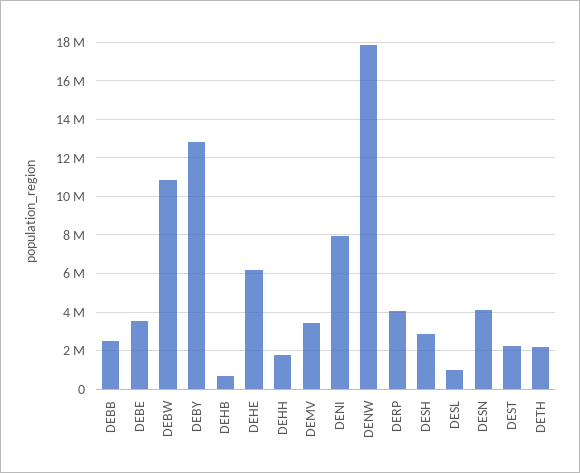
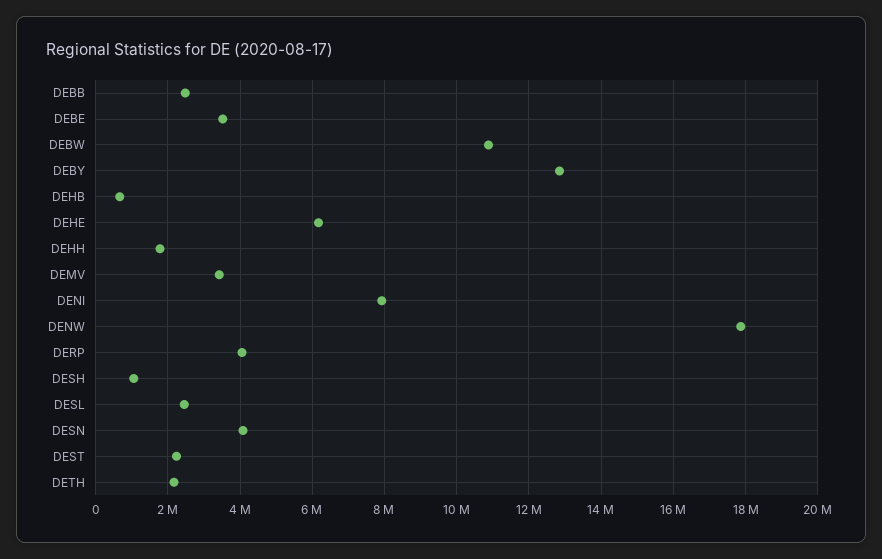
  {
    "DEBB": 2400000,
    "DEBE": 3600000,
    "DEBW": 10800000,
    "DEBY": 12800000,
    "DEHB": 600000,
    "DEHE": 6200000,
    "DEHH": 1800000,
    "DEMV": 3400000,
    "DENI": 8000000,
    "DENW": 17800000,
    "DERP": 4000000,
-   "DESH": 3000000,
+   "DESH": 1000000,
-   "DESL": 1000000,
+   "DESL": 2400000,
    "DESN": 4000000,
    "DEST": 2200000,
    "DETH": 2200000
  }

